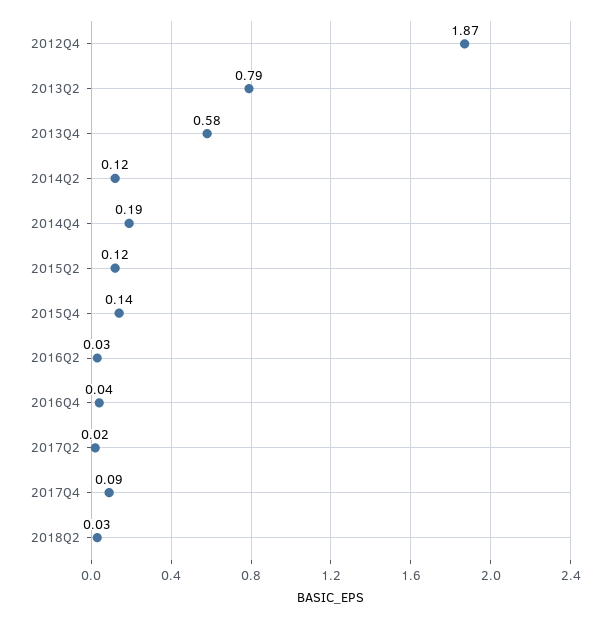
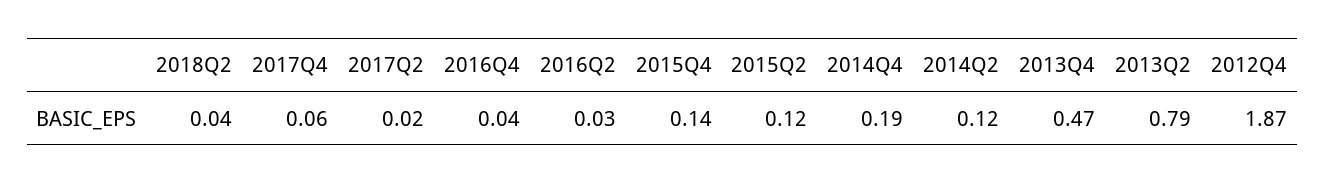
  {
    "2012Q4": 1.87,
    "2013Q2": 0.79,
-   "2013Q4": 0.58,
+   "2013Q4": 0.47,
    "2014Q2": 0.12,
    "2014Q4": 0.19,
    "2015Q2": 0.12,
    "2015Q4": 0.14,
    "2016Q2": 0.03,
    "2016Q4": 0.04,
    "2017Q2": 0.02,
-   "2017Q4": 0.09,
+   "2017Q4": 0.06,
-   "2018Q2": 0.03
+   "2018Q2": 0.04
  }

